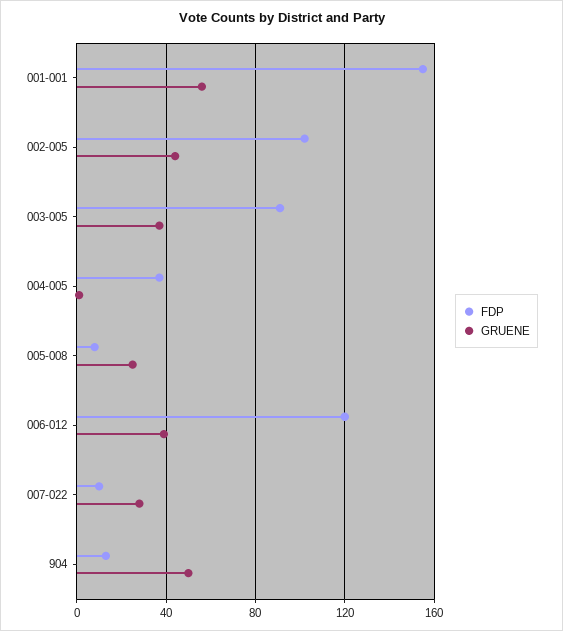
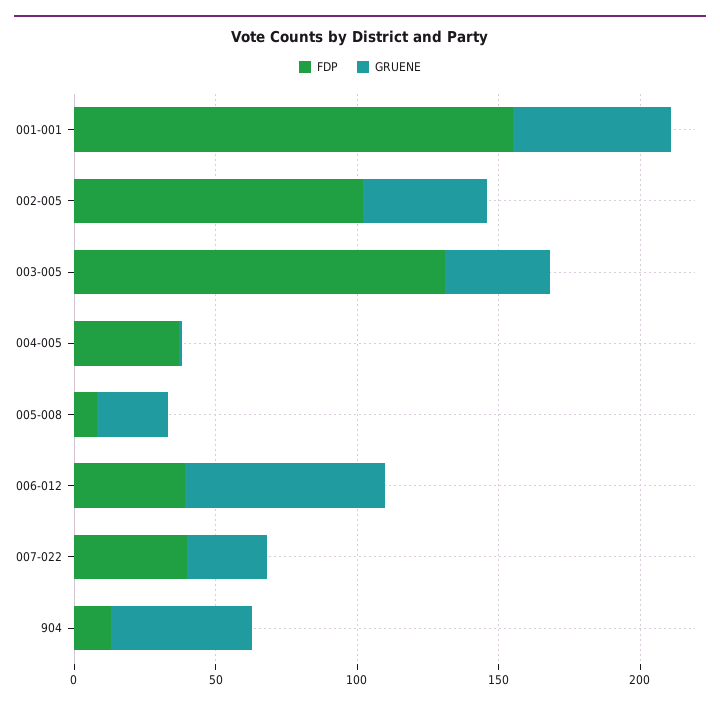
  {
    "FDP": {
      "001-001": 155,
      "002-005": 100,
-     "003-005": 90,
+     "003-005": 130,
      "004-005": 35,
      "005-008": 10,
-     "006-012": 120,
+     "006-012": 40,
-     "007-022": 10,
+     "007-022": 40,
      "904": 15
    },
    "GRUENE": {
      "001-001": 55,
      "002-005": 45,
      "003-005": 35,
      "004-005": 0,
      "005-008": 25,
-     "006-012": 40,
+     "006-012": 70,
      "007-022": 30,
      "904": 50
    }
  }

